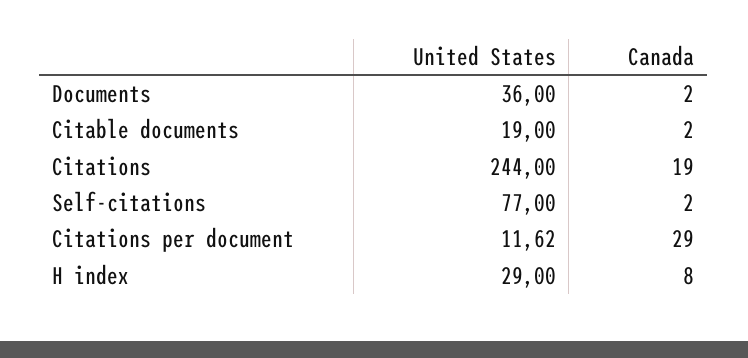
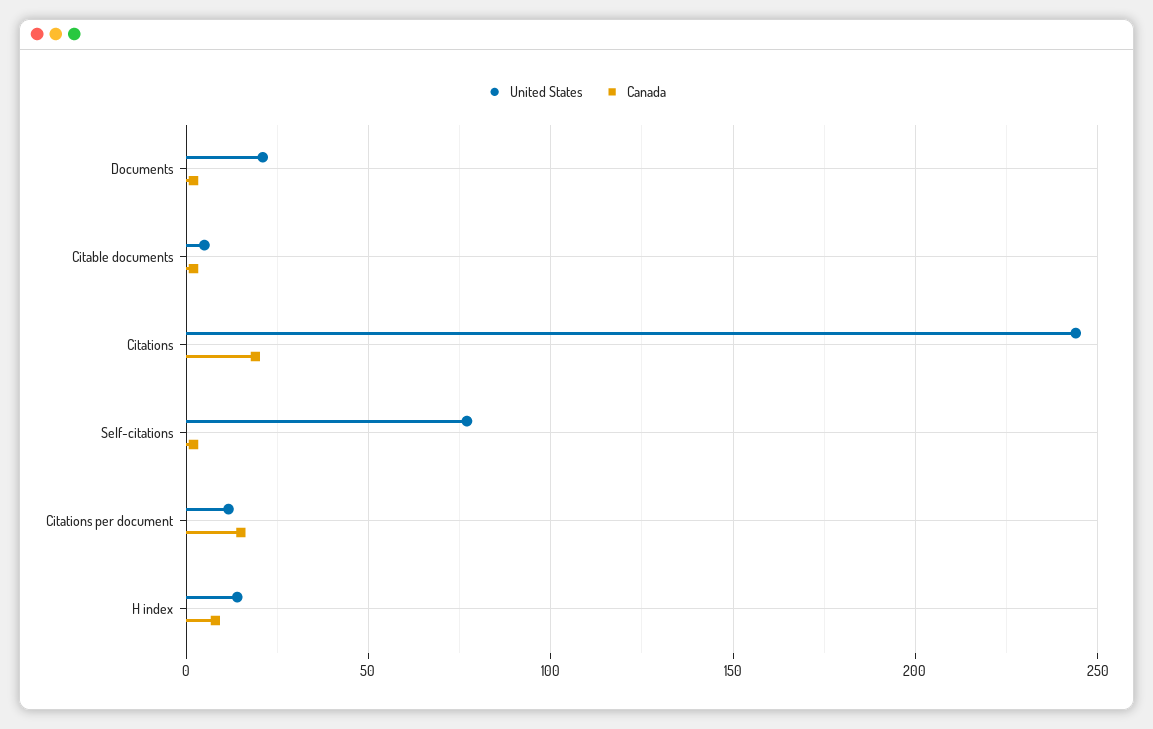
  {
    "United States": {
-     "Documents": 36,
+     "Documents": 20,
-     "Citable documents": 19,
+     "Citable documents": 5,
      "Citations": 244,
      "Self-citations": 77,
      "Citations per document": 11.62,
-     "H index": 29
+     "H index": 15
    },
    "Canada": {
      "Documents": 2,
      "Citable documents": 2,
      "Citations": 19,
      "Self-citations": 2,
-     "Citations per document": 29,
+     "Citations per document": 15,
      "H index": 8
    }
  }

